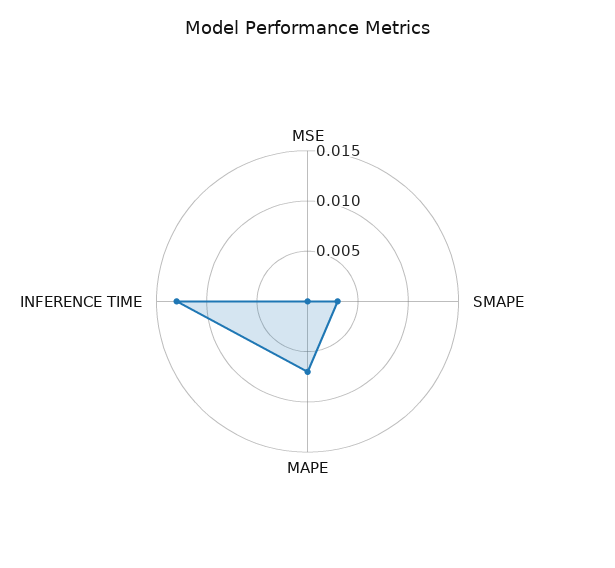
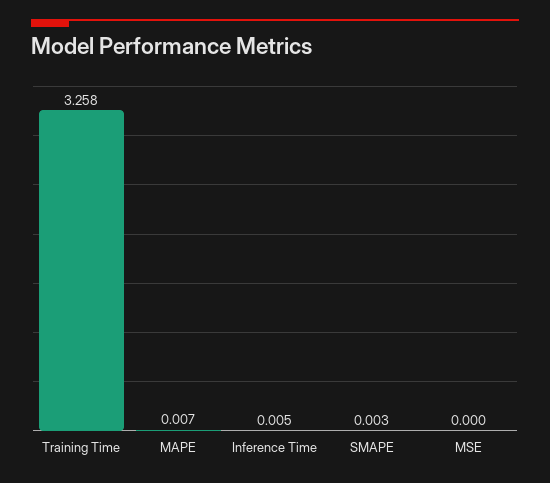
  {
    "MSE": 0,
    "SMAPE": 0.003,
    "MAPE": 0.007,
-   "INFERENCE TIME": 0.013
+   "INFERENCE TIME": 0.005,
+   "Training Time": 3.258
  }

